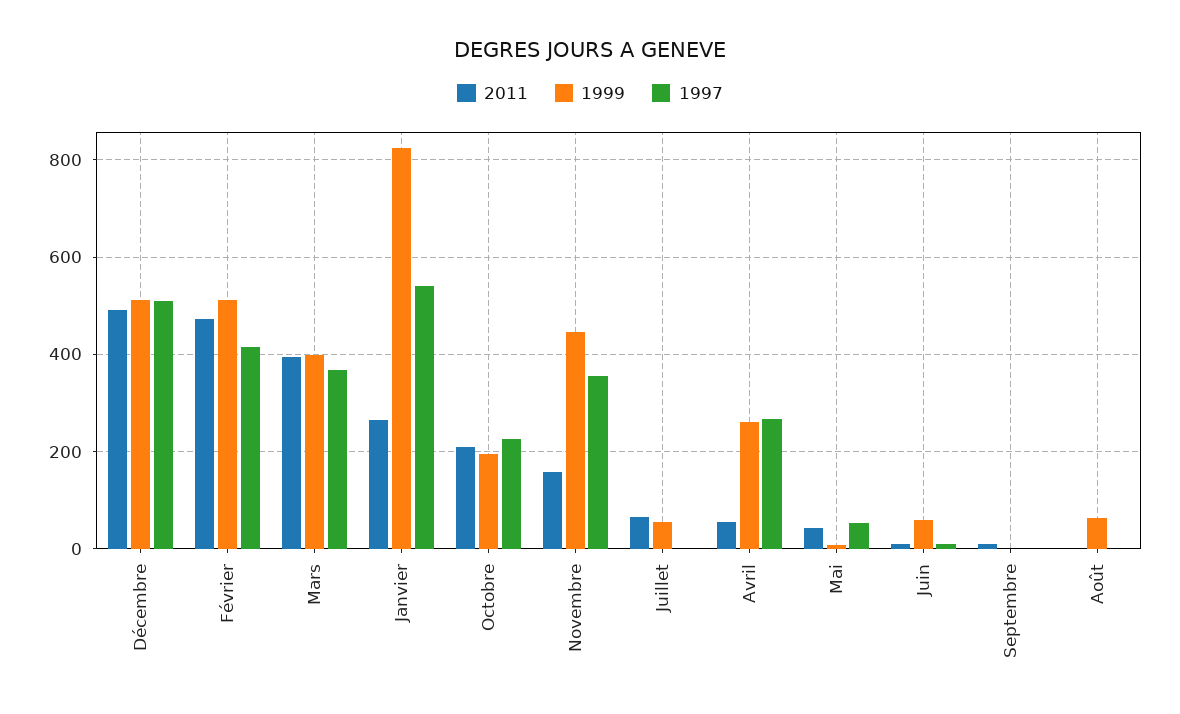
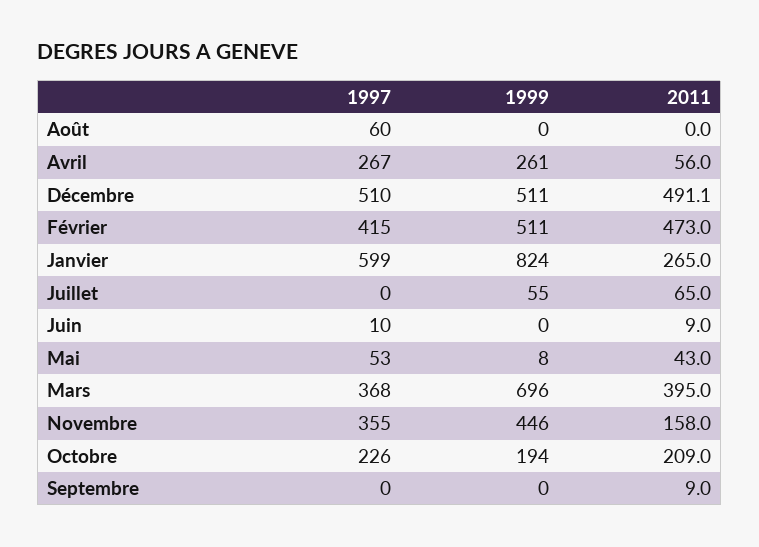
  {
    "2011": {
      "Décembre": 491.1,
      "Février": 473,
      "Mars": 395,
      "Janvier": 265,
      "Octobre": 209,
      "Novembre": 158,
      "Juillet": 65,
      "Avril": 56,
      "Mai": 43,
      "Juin": 9,
      "Septembre": 9,
      "Août": 0
    },
    "1999": {
      "Décembre": 511,
      "Février": 511,
-     "Mars": 400,
+     "Mars": 696,
      "Janvier": 824,
      "Octobre": 194,
      "Novembre": 446,
      "Juillet": 55,
      "Avril": 261,
      "Mai": 8,
-     "Juin": 60,
+     "Juin": 0,
      "Septembre": 0,
-     "Août": 60
+     "Août": 0
    },
    "1997": {
      "Décembre": 510,
      "Février": 415,
      "Mars": 368,
-     "Janvier": 540,
+     "Janvier": 599,
      "Octobre": 226,
      "Novembre": 355,
      "Juillet": 0,
      "Avril": 267,
      "Mai": 53,
      "Juin": 10,
      "Septembre": 0,
-     "Août": 0
+     "Août": 60
    }
  }

